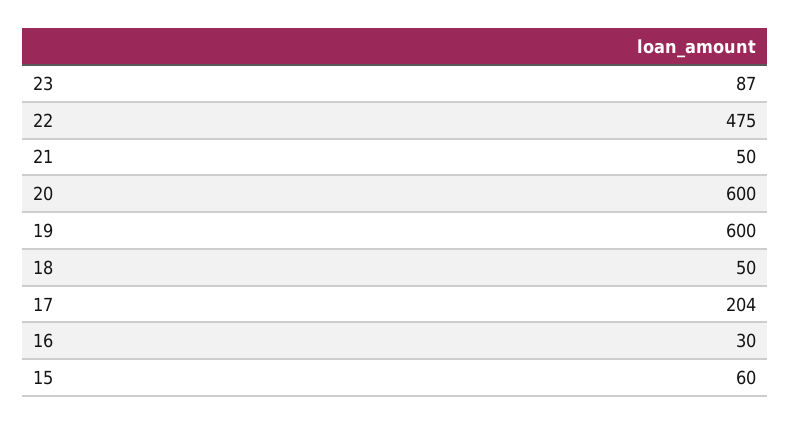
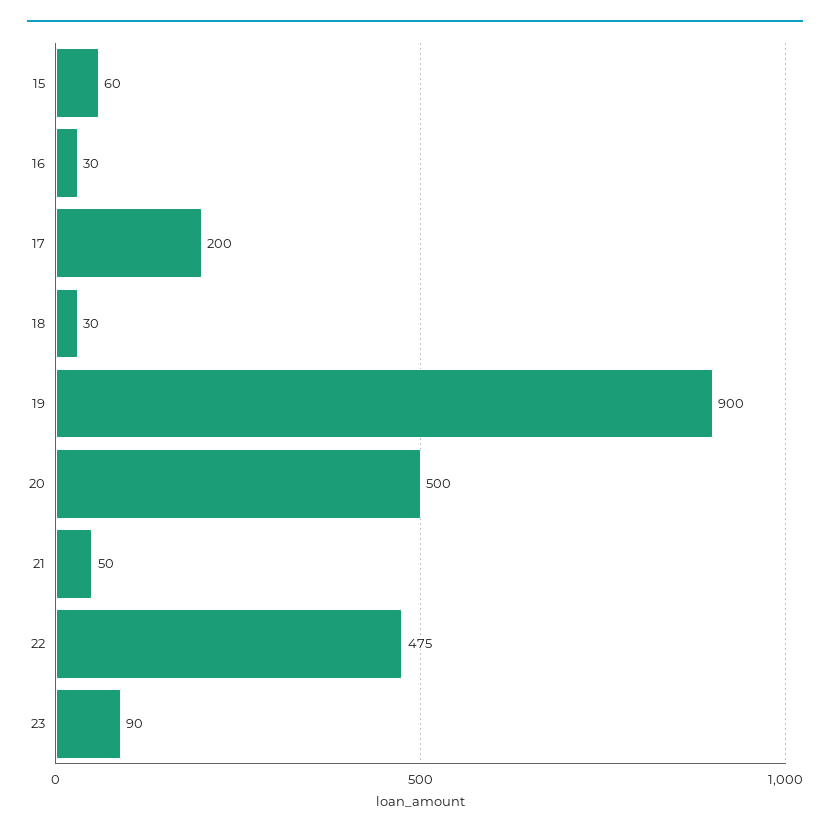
  {
-   "23": 87,
+   "23": 90,
    "22": 475,
    "21": 50,
-   "20": 600,
+   "20": 500,
-   "19": 600,
+   "19": 900,
-   "18": 50,
+   "18": 30,
-   "17": 204,
+   "17": 200,
    "16": 30,
    "15": 60
  }

